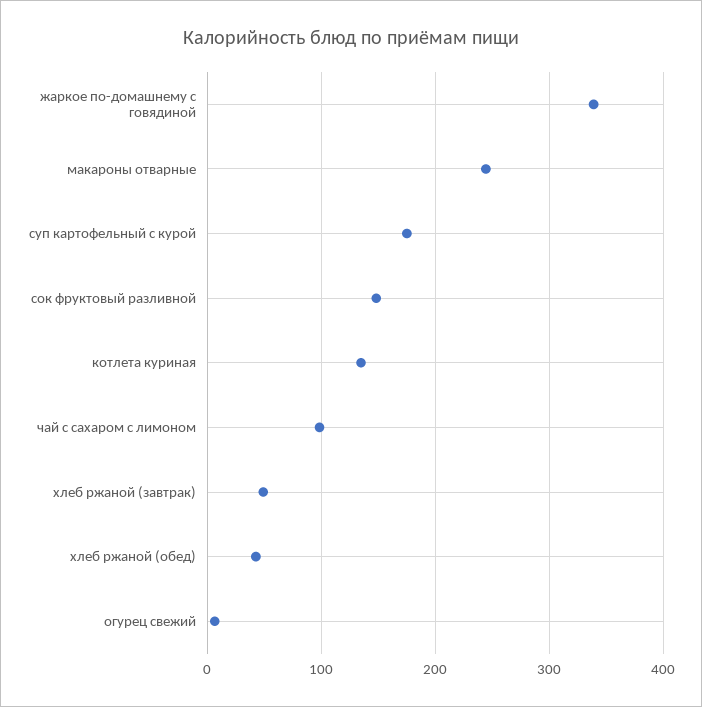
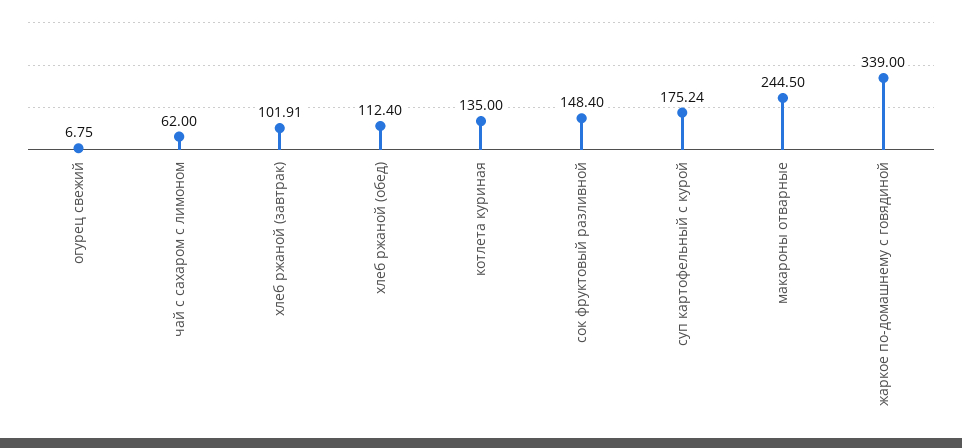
  {
    "жаркое по-домашнему с говядиной": 339,
    "макароны отварные": 244.5,
    "суп картофельный с курой": 175.24,
    "сок фруктовый разливной": 148.4,
    "котлета куриная": 135,
-   "чай с сахаром с лимоном": 100,
+   "чай с сахаром с лимоном": 62,
-   "хлеб ржаной (завтрак)": 50,
+   "хлеб ржаной (завтрак)": 101.91,
-   "хлеб ржаной (обед)": 40,
+   "хлеб ржаной (обед)": 112.4,
    "огурец свежий": 6.75
  }

